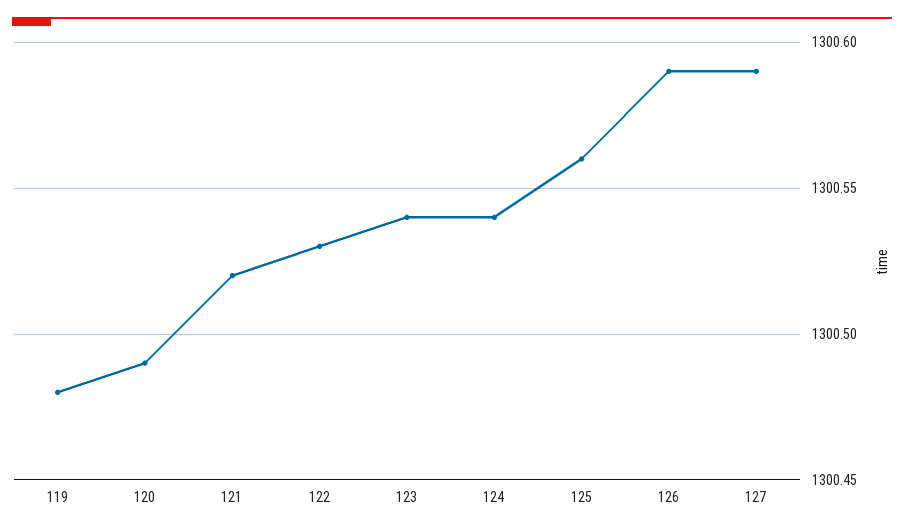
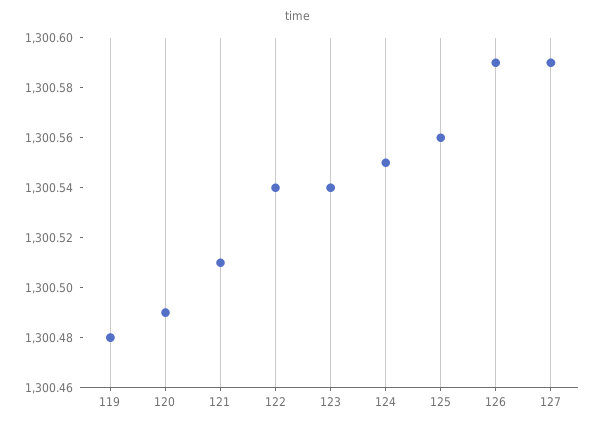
  {
    "119": 1300.48,
    "120": 1300.49,
-   "121": 1300.52,
+   "121": 1300.51,
-   "122": 1300.53,
+   "122": 1300.54,
    "123": 1300.54,
-   "124": 1300.54,
+   "124": 1300.55,
    "125": 1300.56,
    "126": 1300.59,
    "127": 1300.59
  }

